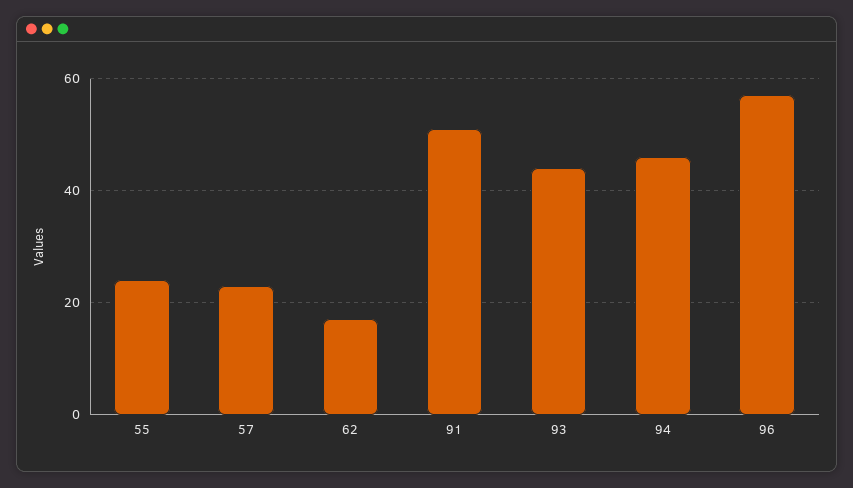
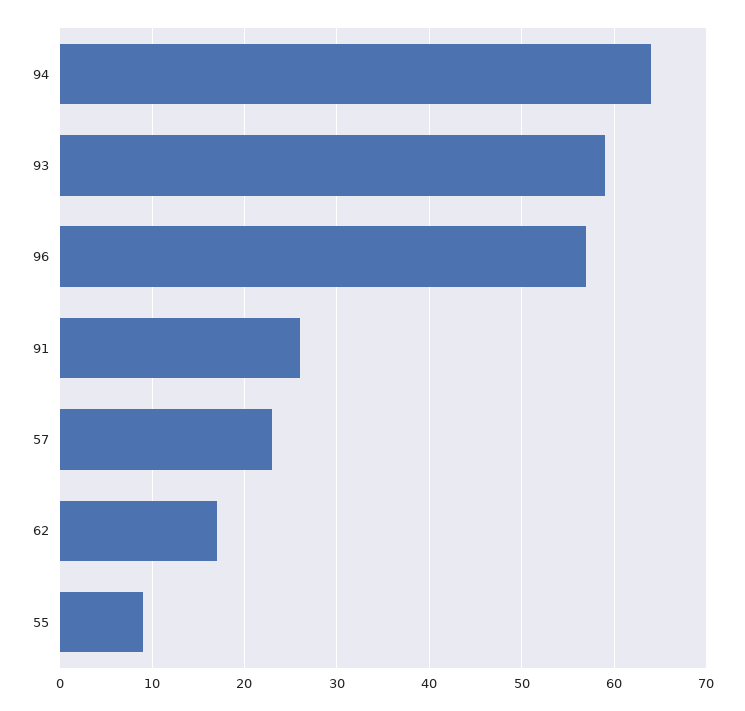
  {
-   "55": 25,
+   "55": 9,
    "57": 23,
    "62": 17,
-   "91": 50,
+   "91": 26,
-   "93": 45,
+   "93": 59,
-   "94": 45,
+   "94": 64,
    "96": 57
  }

